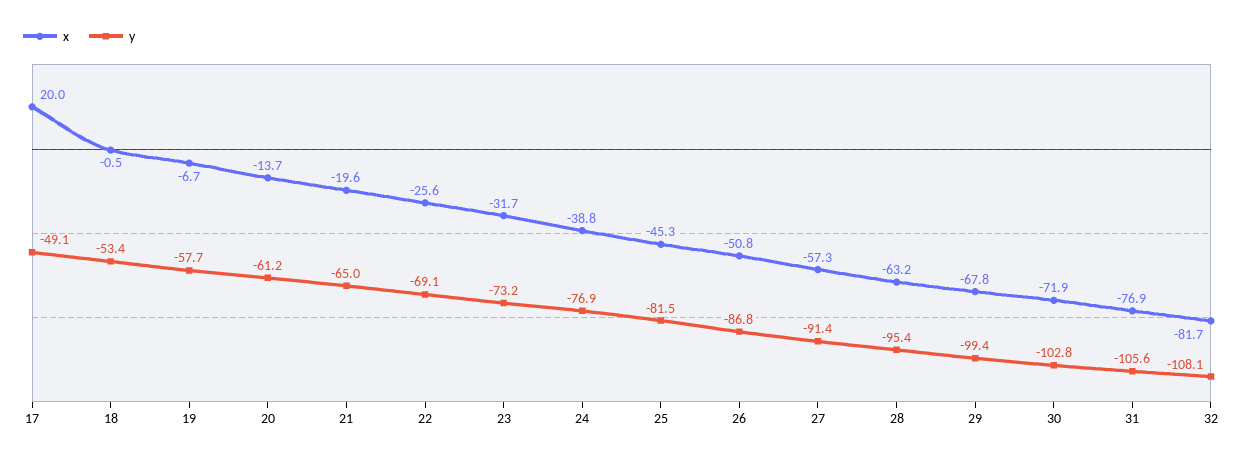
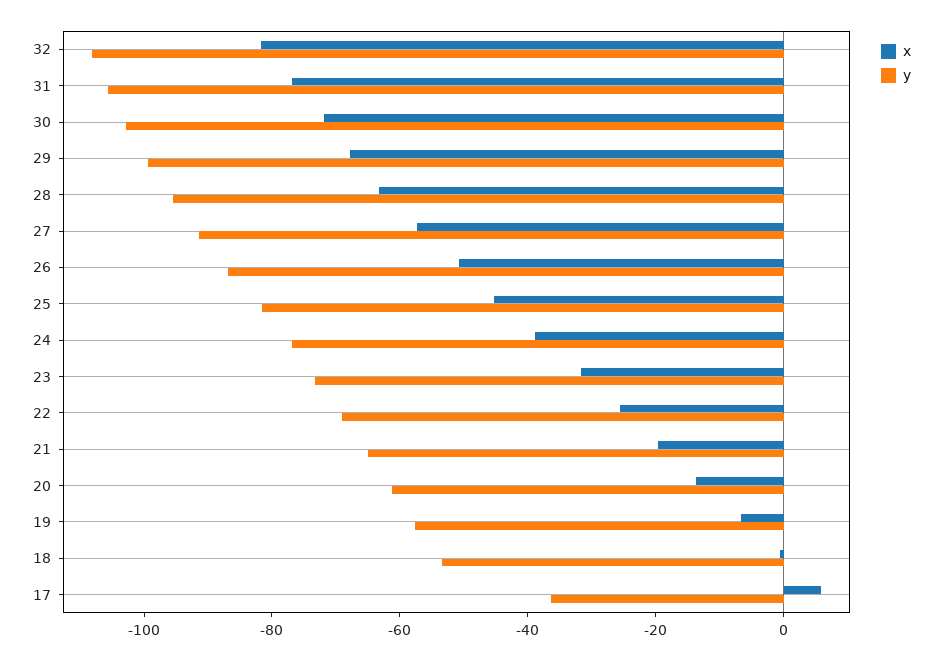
  {
    "x": {
-     "17": 20,
+     "17": 5,
      "18": -0.5,
      "19": -6.7,
      "20": -13.7,
      "21": -19.6,
      "22": -25.6,
      "23": -31.7,
      "24": -38.8,
      "25": -45.3,
      "26": -50.8,
      "27": -57.3,
      "28": -63.2,
      "29": -67.8,
      "30": -71.9,
      "31": -76.9,
      "32": -81.7
    },
    "y": {
-     "17": -49.1,
+     "17": -35,
      "18": -53.4,
      "19": -57.7,
      "20": -61.2,
      "21": -65,
      "22": -69.1,
      "23": -73.2,
      "24": -76.9,
      "25": -81.5,
      "26": -86.8,
      "27": -91.4,
      "28": -95.4,
      "29": -99.4,
      "30": -102.8,
      "31": -105.6,
      "32": -108.1
    }
  }

